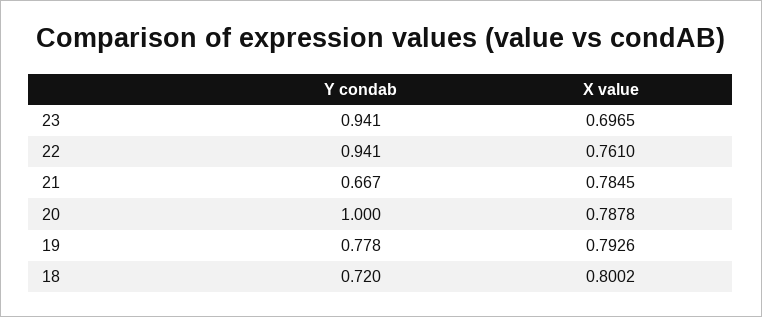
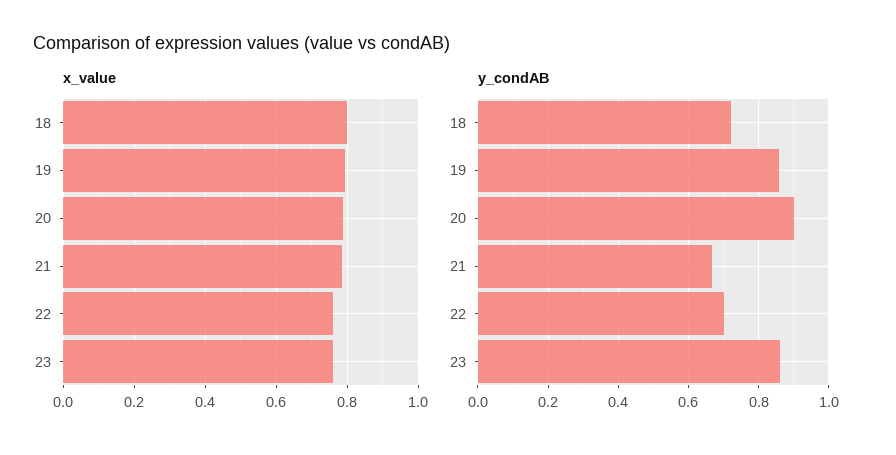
  {
    "Y condab": {
-     "23": 0.941,
+     "23": 0.86,
-     "22": 0.941,
+     "22": 0.7,
      "21": 0.667,
-     "20": 1,
+     "20": 0.9,
-     "19": 0.778,
+     "19": 0.86,
      "18": 0.72
    },
    "X value": {
-     "23": 0.6965,
+     "23": 0.76,
      "22": 0.761,
      "21": 0.7845,
      "20": 0.7878,
      "19": 0.7926,
      "18": 0.8002
    }
  }

